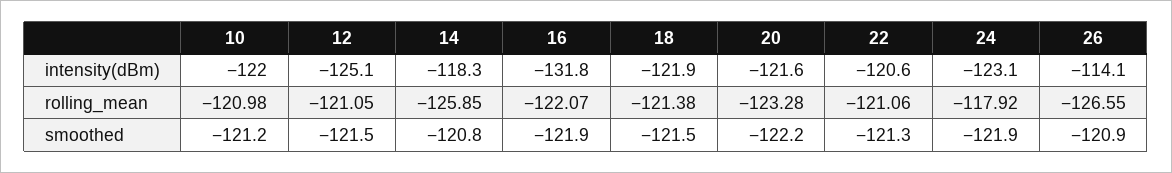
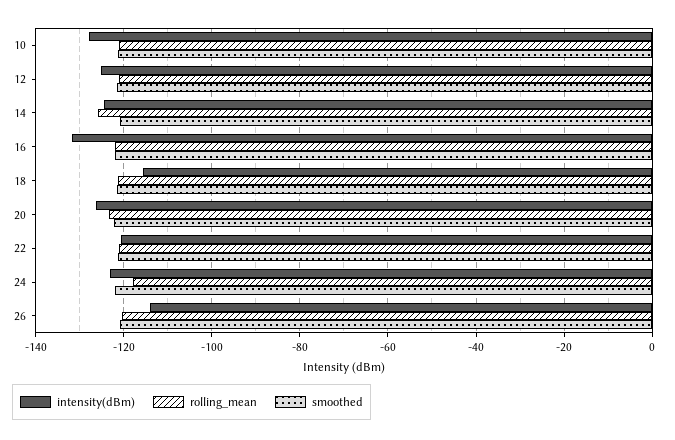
  {
    "intensity(dBm)": {
-     "10": -122,
+     "10": -128,
      "12": -125.1,
-     "14": -118.3,
+     "14": -124,
      "16": -131.8,
-     "18": -121.9,
+     "18": -116,
-     "20": -121.6,
+     "20": -126,
      "22": -120.6,
      "24": -123.1,
      "26": -114.1
    },
    "rolling_mean": {
      "10": -120.98,
      "12": -121.05,
      "14": -125.85,
      "16": -122.07,
      "18": -121.38,
      "20": -123.28,
      "22": -121.06,
      "24": -117.92,
-     "26": -126.55
+     "26": -120
    },
    "smoothed": {
      "10": -121.2,
      "12": -121.5,
      "14": -120.8,
      "16": -121.9,
      "18": -121.5,
      "20": -122.2,
      "22": -121.3,
      "24": -121.9,
      "26": -120.9
    }
  }

